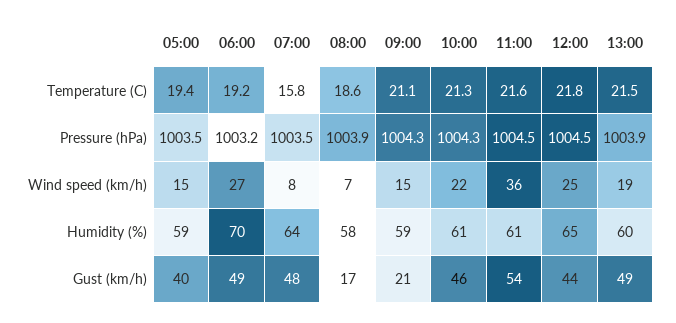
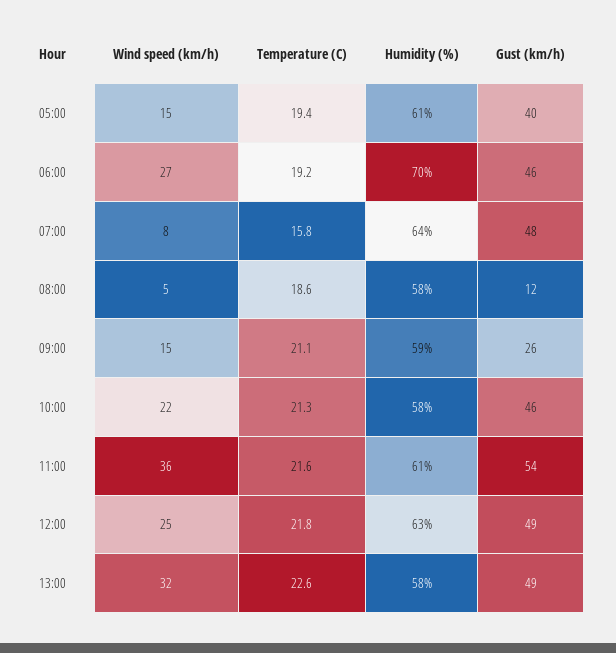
  {
    "05:00": {
      "Temperature (C)": 19.4,
-     "Pressure (hPa)": 1003.5,
      "Wind speed (km/h)": 15,
-     "Humidity (%)": 59,
+     "Humidity (%)": 61,
      "Gust (km/h)": 40
    },
    "06:00": {
      "Temperature (C)": 19.2,
-     "Pressure (hPa)": 1003.2,
      "Wind speed (km/h)": 27,
      "Humidity (%)": 70,
-     "Gust (km/h)": 49
+     "Gust (km/h)": 46
    },
    "07:00": {
      "Temperature (C)": 15.8,
-     "Pressure (hPa)": 1003.5,
      "Wind speed (km/h)": 8,
      "Humidity (%)": 64,
      "Gust (km/h)": 48
    },
    "08:00": {
      "Temperature (C)": 18.6,
-     "Pressure (hPa)": 1003.9,
-     "Wind speed (km/h)": 7,
+     "Wind speed (km/h)": 5,
      "Humidity (%)": 58,
-     "Gust (km/h)": 17
+     "Gust (km/h)": 12
    },
    "09:00": {
      "Temperature (C)": 21.1,
-     "Pressure (hPa)": 1004.3,
      "Wind speed (km/h)": 15,
      "Humidity (%)": 59,
-     "Gust (km/h)": 21
+     "Gust (km/h)": 26
    },
    "10:00": {
      "Temperature (C)": 21.3,
-     "Pressure (hPa)": 1004.3,
      "Wind speed (km/h)": 22,
-     "Humidity (%)": 61,
+     "Humidity (%)": 58,
      "Gust (km/h)": 46
    },
    "11:00": {
      "Temperature (C)": 21.6,
-     "Pressure (hPa)": 1004.5,
      "Wind speed (km/h)": 36,
      "Humidity (%)": 61,
      "Gust (km/h)": 54
    },
    "12:00": {
      "Temperature (C)": 21.8,
-     "Pressure (hPa)": 1004.5,
      "Wind speed (km/h)": 25,
-     "Humidity (%)": 65,
+     "Humidity (%)": 63,
-     "Gust (km/h)": 44
+     "Gust (km/h)": 49
    },
    "13:00": {
-     "Temperature (C)": 21.5,
+     "Temperature (C)": 22.6,
-     "Pressure (hPa)": 1003.9,
-     "Wind speed (km/h)": 19,
+     "Wind speed (km/h)": 32,
-     "Humidity (%)": 60,
+     "Humidity (%)": 58,
      "Gust (km/h)": 49
    }
  }

